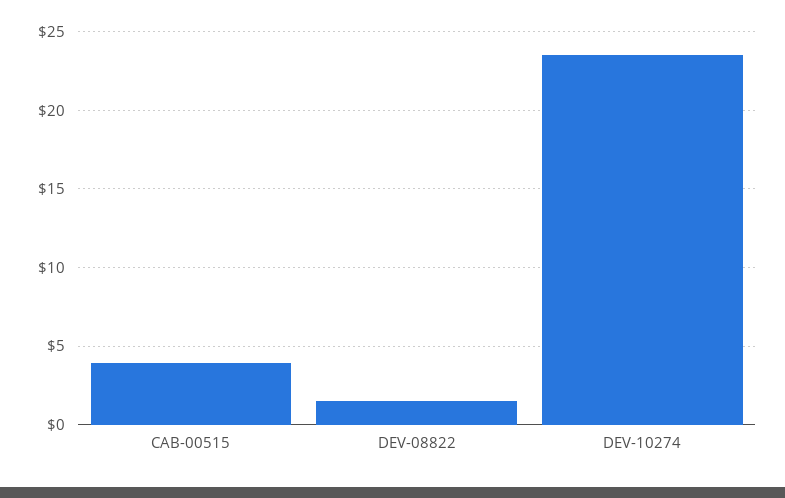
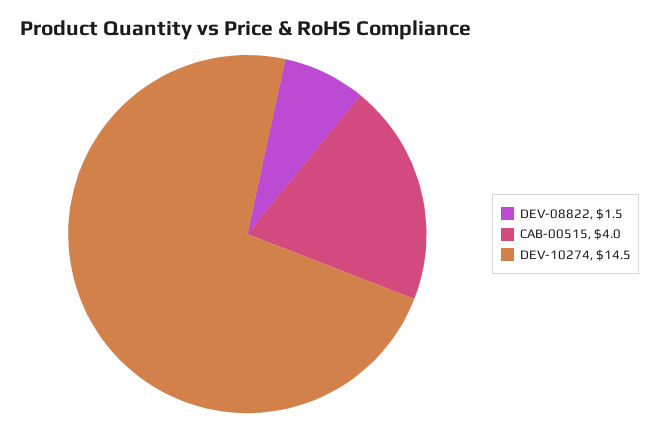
  {
    "CAB-00515": 4,
    "DEV-08822": 1.5,
-   "DEV-10274": 23.5
+   "DEV-10274": 14.5
  }

